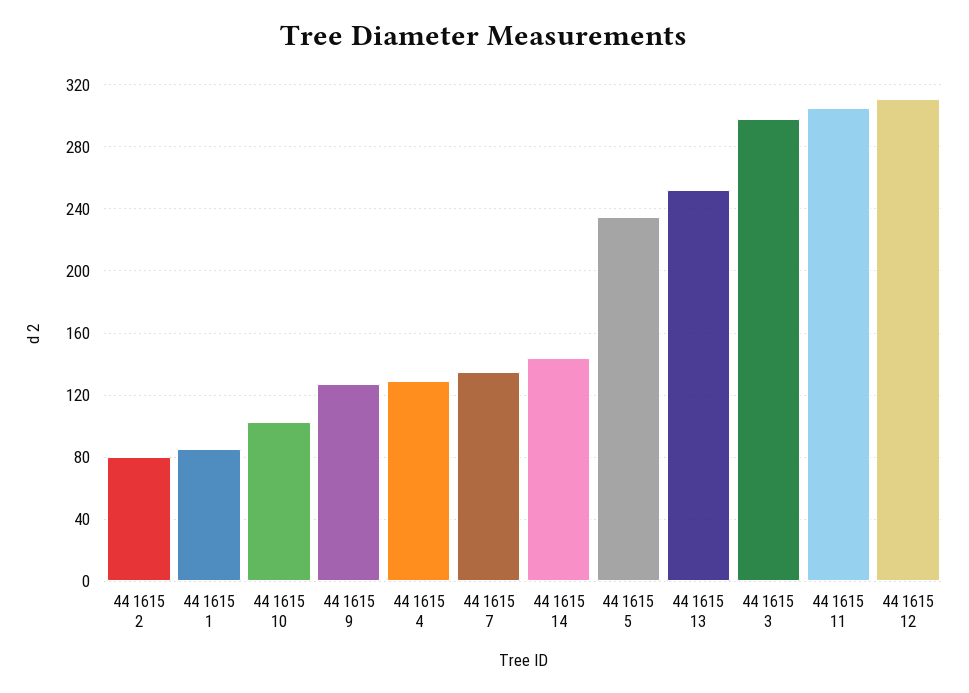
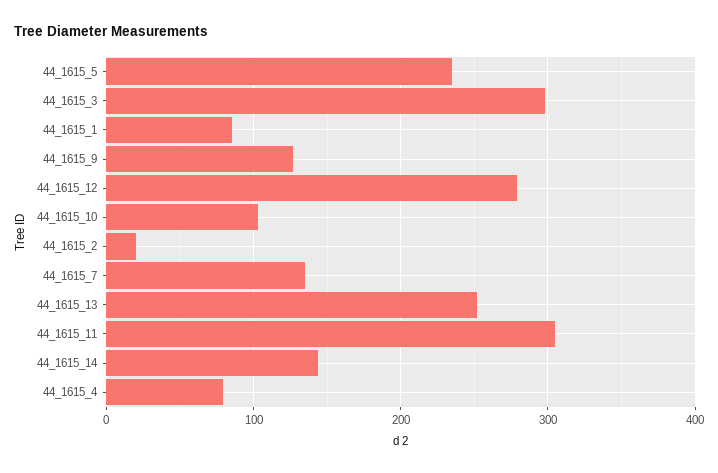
  {
-   "44 1615 2": 80,
+   "44 1615 2": 20,
    "44 1615 1": 85,
    "44 1615 10": 105,
    "44 1615 9": 125,
-   "44 1615 4": 130,
+   "44 1615 4": 80,
    "44 1615 7": 135,
    "44 1615 14": 145,
    "44 1615 5": 235,
    "44 1615 13": 250,
    "44 1615 3": 300,
    "44 1615 11": 305,
-   "44 1615 12": 310
+   "44 1615 12": 280
  }

